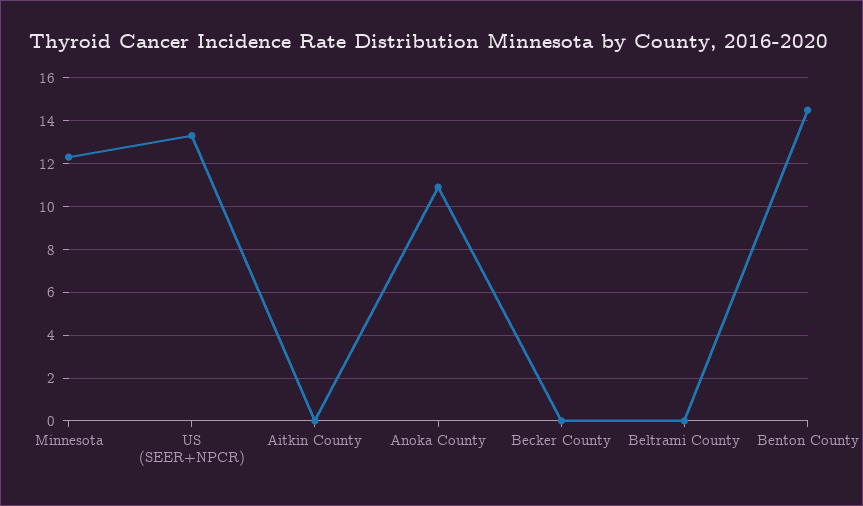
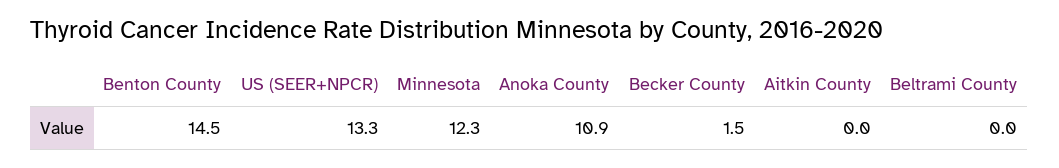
  {
    "Minnesota": 12.3,
    "US (SEER+NPCR)": 13.3,
    "Aitkin County": 0,
    "Anoka County": 10.9,
-   "Becker County": 0,
+   "Becker County": 1.5,
    "Beltrami County": 0,
    "Benton County": 14.5
  }

